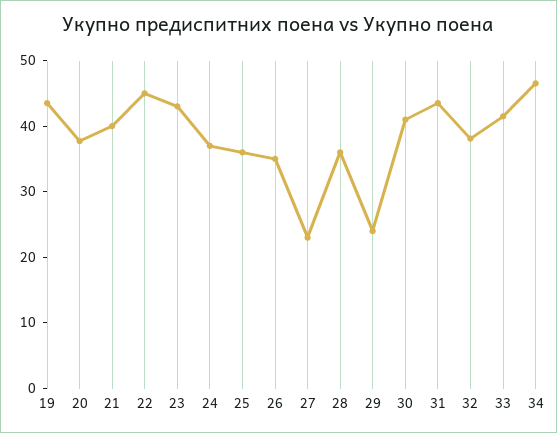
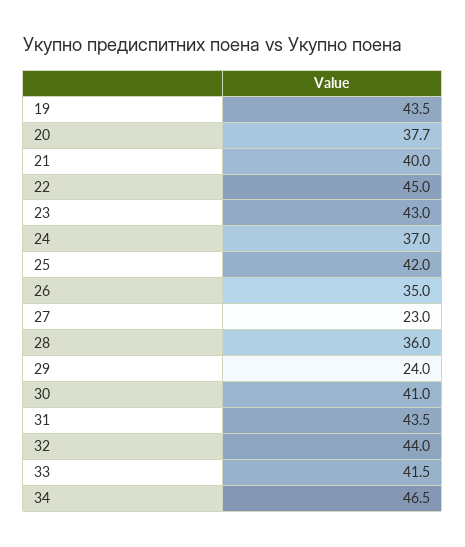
  {
    "19": 43.5,
    "20": 37.7,
    "21": 40,
    "22": 45,
    "23": 43,
    "24": 37,
-   "25": 36,
+   "25": 42,
    "26": 35,
    "27": 23,
    "28": 36,
    "29": 24,
    "30": 41,
    "31": 43.5,
-   "32": 38,
+   "32": 44,
    "33": 41.5,
    "34": 46.5
  }

